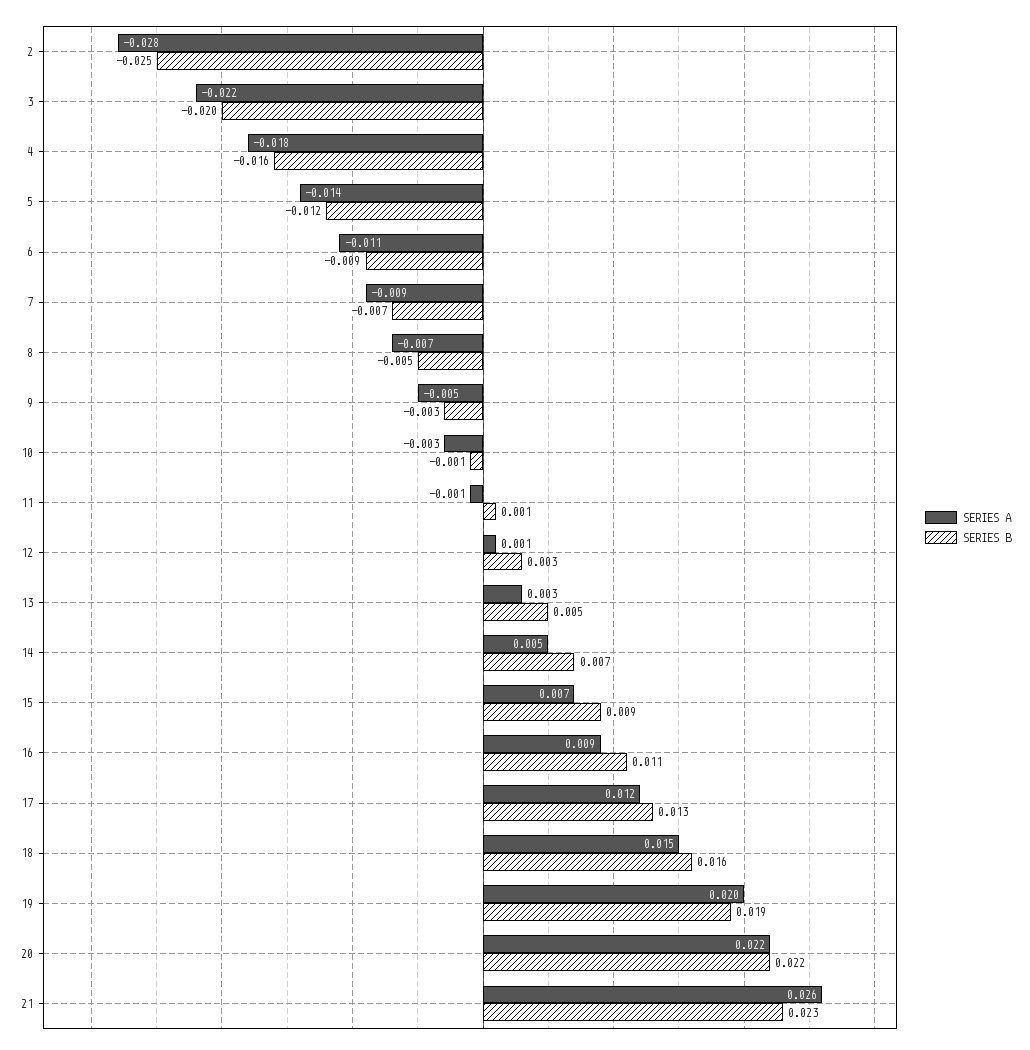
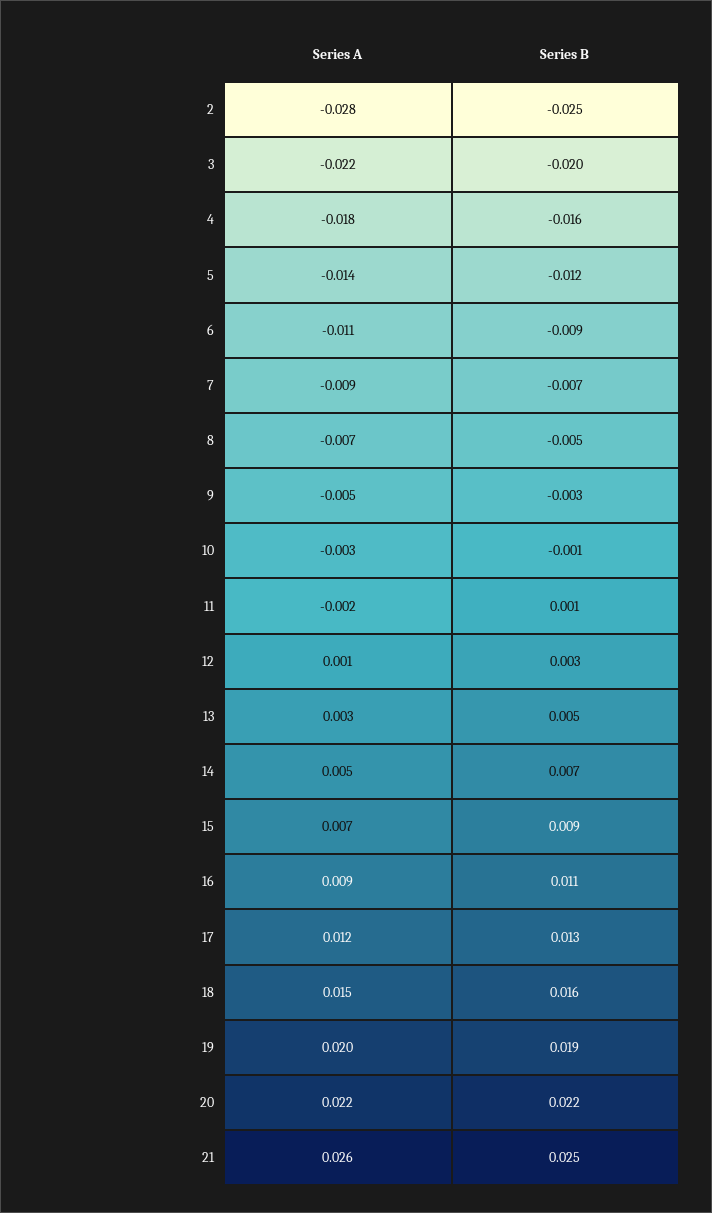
  {
    "SERIES A": {
      "2": -0.028,
      "3": -0.022,
      "4": -0.018,
      "5": -0.014,
      "6": -0.011,
      "7": -0.009,
      "8": -0.007,
      "9": -0.005,
      "10": -0.003,
-     "11": -0.001,
+     "11": -0.002,
      "12": 0.001,
      "13": 0.003,
      "14": 0.005,
      "15": 0.007,
      "16": 0.009,
      "17": 0.012,
      "18": 0.015,
      "19": 0.02,
      "20": 0.022,
      "21": 0.026
    },
    "SERIES B": {
      "2": -0.025,
      "3": -0.02,
      "4": -0.016,
      "5": -0.012,
      "6": -0.009,
      "7": -0.007,
      "8": -0.005,
      "9": -0.003,
      "10": -0.001,
      "11": 0.001,
      "12": 0.003,
      "13": 0.005,
      "14": 0.007,
      "15": 0.009,
      "16": 0.011,
      "17": 0.013,
      "18": 0.016,
      "19": 0.019,
      "20": 0.022,
-     "21": 0.023
+     "21": 0.025
    }
  }

